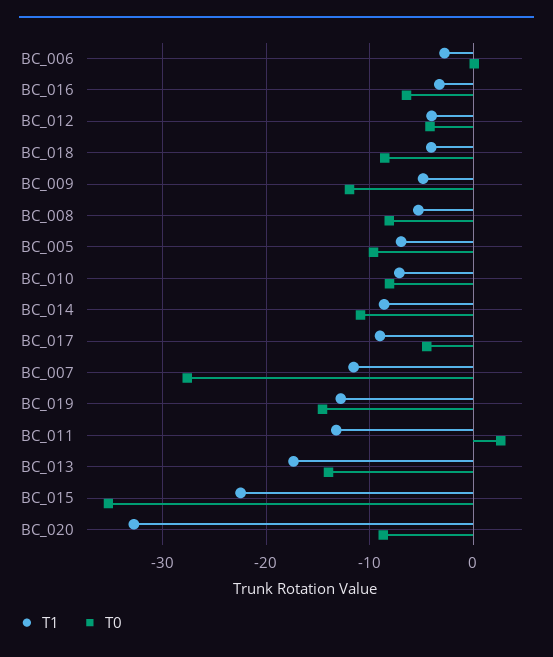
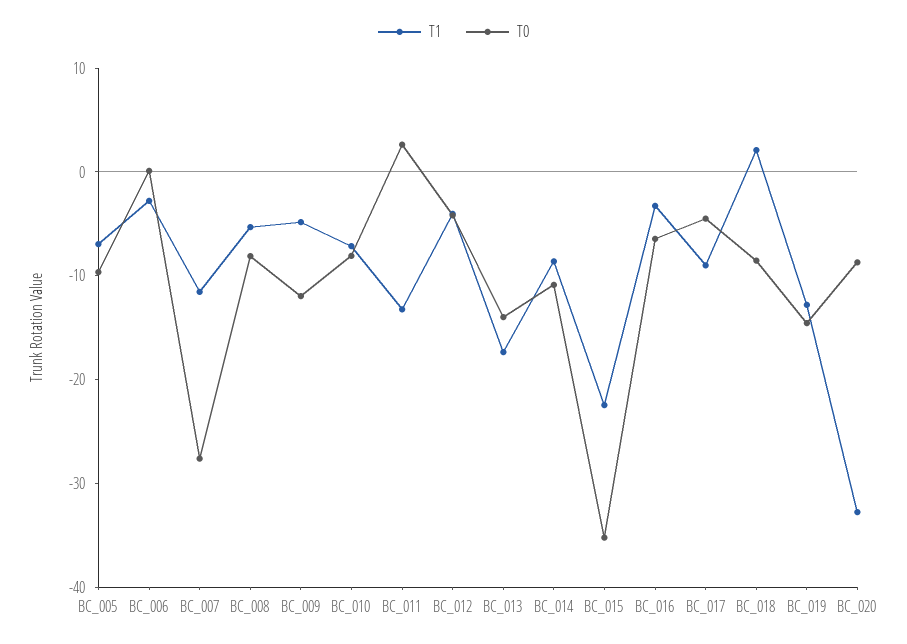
  {
    "T1": {
      "BC_006": -3,
      "BC_016": -3,
      "BC_012": -4,
-     "BC_018": -4,
+     "BC_018": 2,
      "BC_009": -5,
      "BC_008": -5,
      "BC_005": -7,
      "BC_010": -7,
      "BC_014": -9,
      "BC_017": -9,
      "BC_007": -12,
      "BC_019": -13,
      "BC_011": -13,
      "BC_013": -17,
      "BC_015": -22,
      "BC_020": -33
    },
    "T0": {
      "BC_006": 0,
      "BC_016": -6,
      "BC_012": -4,
      "BC_018": -9,
      "BC_009": -12,
      "BC_008": -8,
      "BC_005": -10,
      "BC_010": -8,
      "BC_014": -11,
      "BC_017": -5,
      "BC_007": -28,
      "BC_019": -15,
      "BC_011": 3,
      "BC_013": -14,
      "BC_015": -35,
      "BC_020": -9
    }
  }

